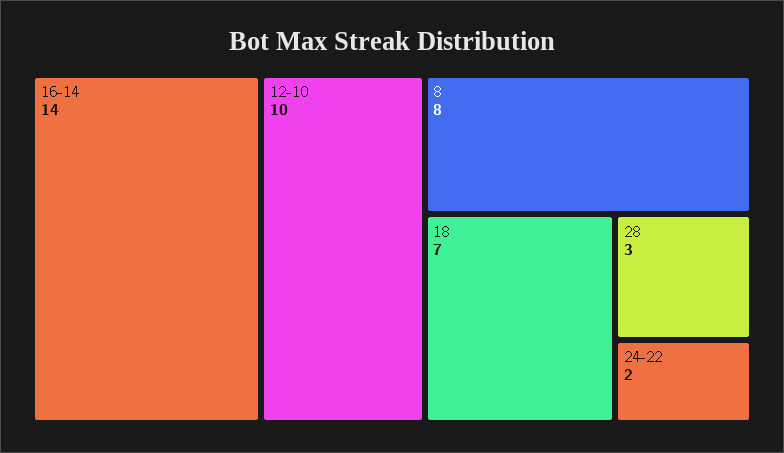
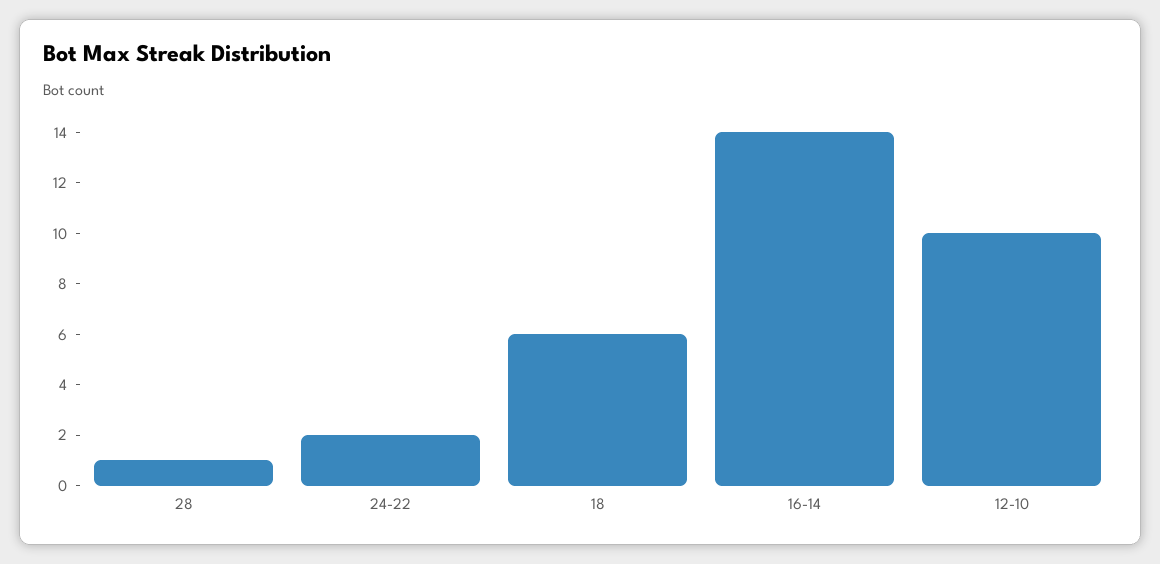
  {
    "16-14": 14,
    "12-10": 10,
-   "8": 8,
-   "18": 7,
+   "18": 6,
-   "28": 3,
+   "28": 1,
    "24-22": 2
  }

